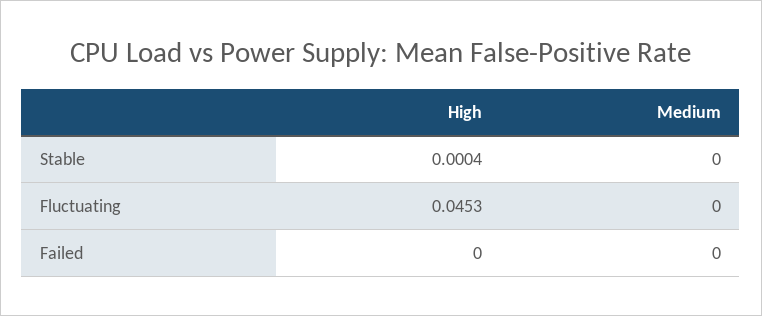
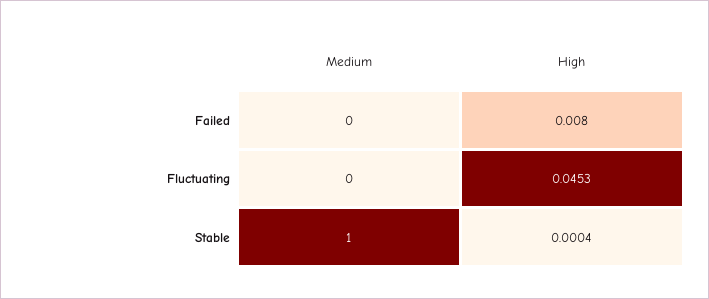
  {
    "High": {
      "Stable": 0.0004,
      "Fluctuating": 0.0453,
-     "Failed": 0
+     "Failed": 0.008
    },
    "Medium": {
-     "Stable": 0,
+     "Stable": 1,
      "Fluctuating": 0,
      "Failed": 0
    }
  }

